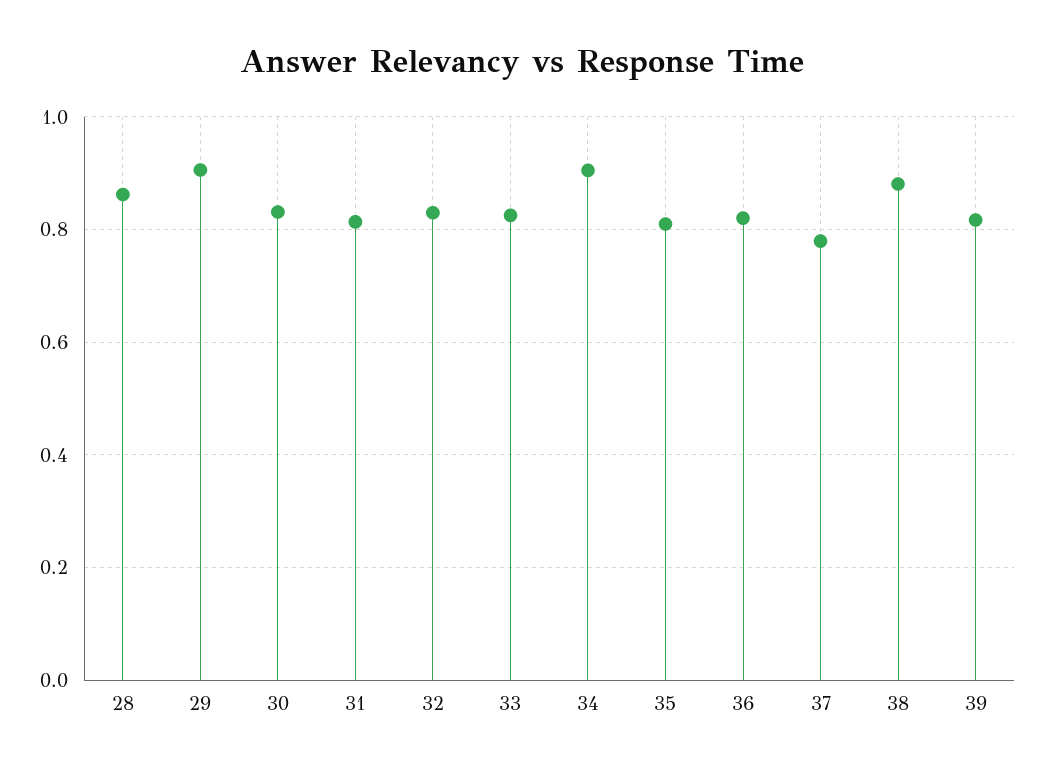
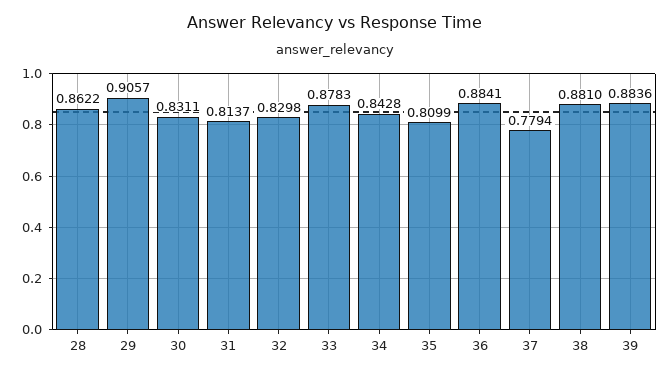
  {
    "28": 0.8622,
    "29": 0.9057,
    "30": 0.8311,
    "31": 0.8137,
    "32": 0.8298,
-   "33": 0.82,
+   "33": 0.8783,
-   "34": 0.9,
+   "34": 0.8428,
    "35": 0.8099,
-   "36": 0.82,
+   "36": 0.8841,
    "37": 0.7794,
    "38": 0.881,
-   "39": 0.82
+   "39": 0.8836
  }

